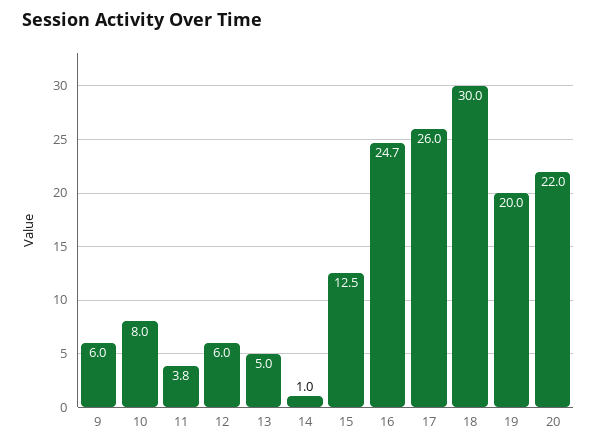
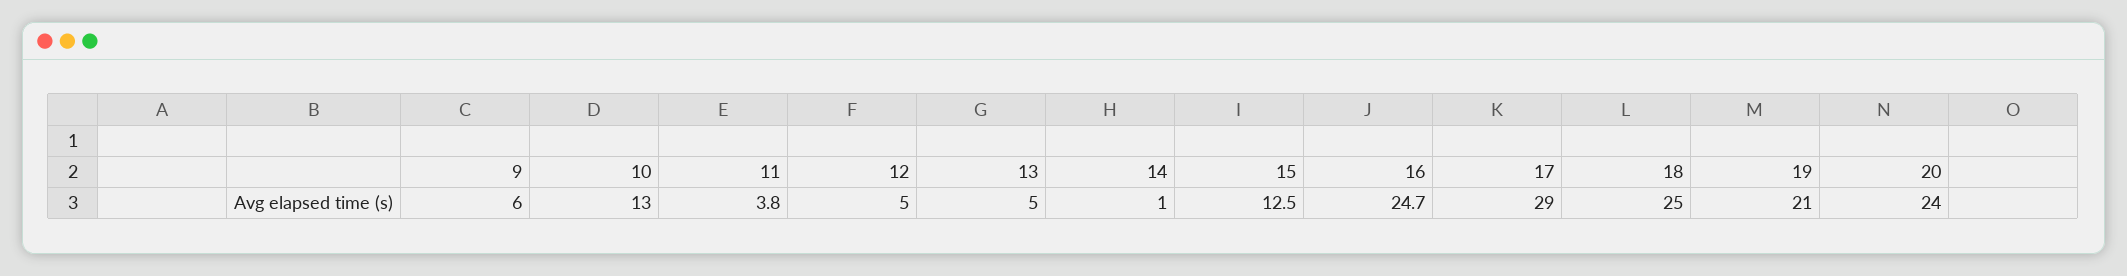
  {
    "9": 6,
-   "10": 8,
+   "10": 13,
    "11": 3.8,
-   "12": 6,
+   "12": 5,
    "13": 5,
    "14": 1,
    "15": 12.5,
    "16": 24.7,
-   "17": 26,
+   "17": 29,
-   "18": 30,
+   "18": 25,
-   "19": 20,
+   "19": 21,
-   "20": 22
+   "20": 24
  }

